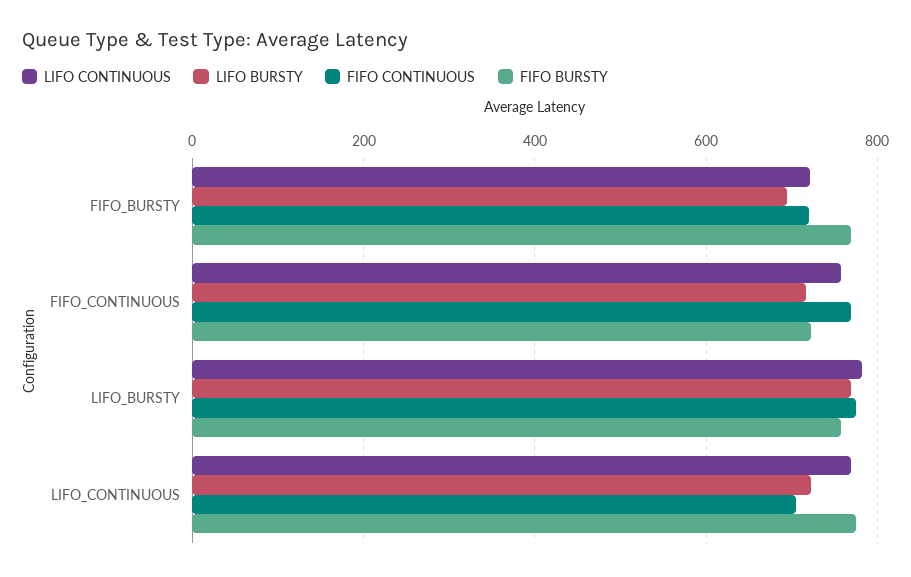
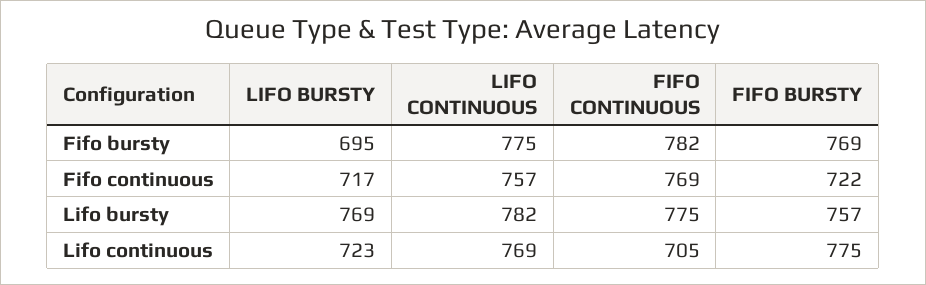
  {
    "LIFO CONTINUOUS": {
-     "FIFO_BURSTY": 720,
+     "FIFO_BURSTY": 775,
      "FIFO_CONTINUOUS": 757,
      "LIFO_BURSTY": 782,
      "LIFO_CONTINUOUS": 769
    },
    "LIFO BURSTY": {
      "FIFO_BURSTY": 695,
      "FIFO_CONTINUOUS": 717,
      "LIFO_BURSTY": 769,
      "LIFO_CONTINUOUS": 723
    },
    "FIFO CONTINUOUS": {
-     "FIFO_BURSTY": 720,
+     "FIFO_BURSTY": 782,
      "FIFO_CONTINUOUS": 769,
      "LIFO_BURSTY": 775,
      "LIFO_CONTINUOUS": 705
    },
    "FIFO BURSTY": {
      "FIFO_BURSTY": 769,
      "FIFO_CONTINUOUS": 722,
      "LIFO_BURSTY": 757,
      "LIFO_CONTINUOUS": 775
    }
  }

